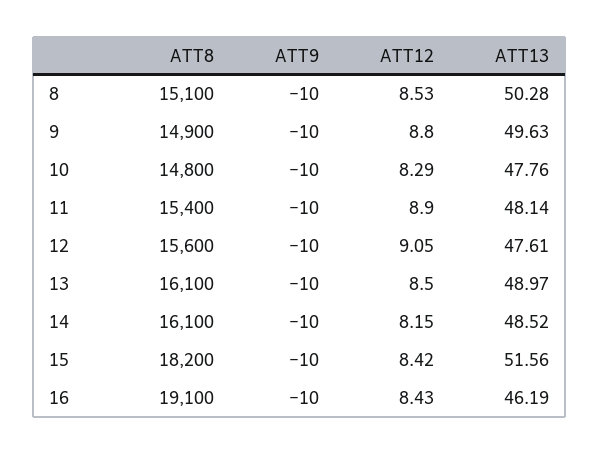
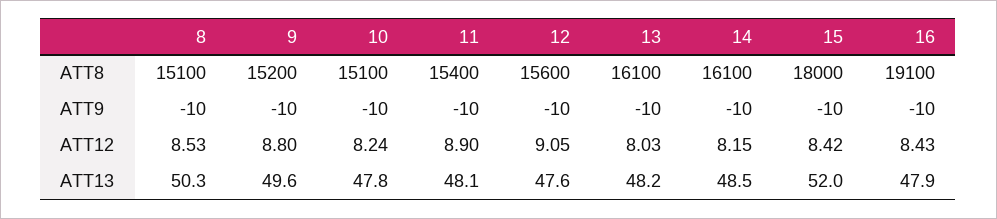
  {
    "ATT8": {
      "8": 15100,
-     "9": 14900,
+     "9": 15200,
-     "10": 14800,
+     "10": 15100,
      "11": 15400,
      "12": 15600,
      "13": 16100,
      "14": 16100,
-     "15": 18200,
+     "15": 18000,
      "16": 19100
    },
    "ATT9": {
      "8": -10,
      "9": -10,
      "10": -10,
      "11": -10,
      "12": -10,
      "13": -10,
      "14": -10,
      "15": -10,
      "16": -10
    },
    "ATT12": {
      "8": 8.53,
      "9": 8.8,
-     "10": 8.29,
+     "10": 8.24,
      "11": 8.9,
      "12": 9.05,
-     "13": 8.5,
+     "13": 8.03,
      "14": 8.15,
      "15": 8.42,
      "16": 8.43
    },
    "ATT13": {
      "8": 50.28,
      "9": 49.63,
      "10": 47.76,
      "11": 48.14,
      "12": 47.61,
-     "13": 48.97,
+     "13": 48.2,
      "14": 48.52,
-     "15": 51.56,
+     "15": 52,
-     "16": 46.19
+     "16": 47.9
    }
  }

